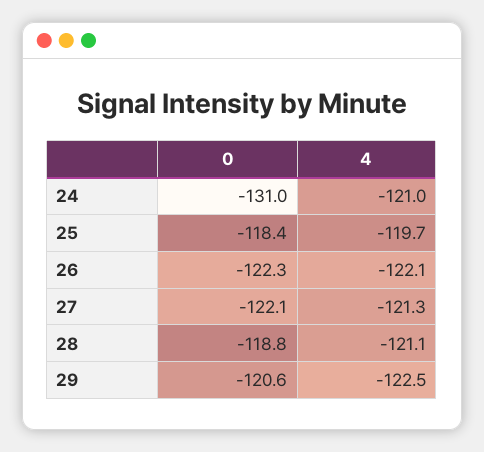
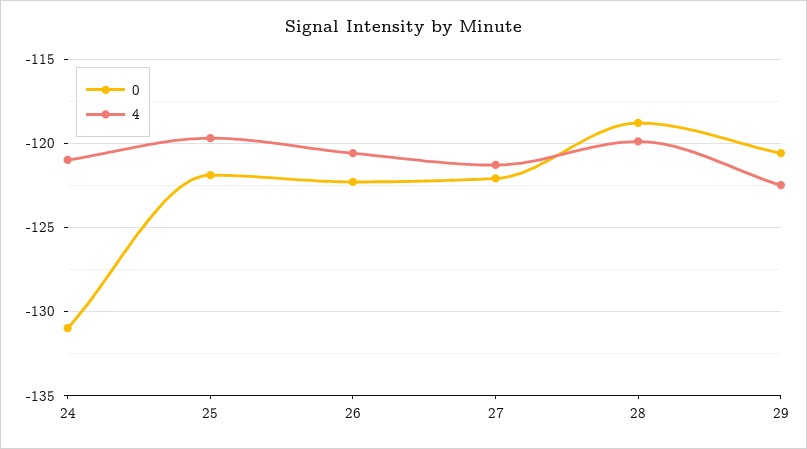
  {
    "0": {
      "24": -131,
-     "25": -118.4,
+     "25": -122,
      "26": -122.3,
      "27": -122.1,
      "28": -118.8,
      "29": -120.6
    },
    "4": {
      "24": -121,
      "25": -119.7,
-     "26": -122.1,
+     "26": -120.5,
      "27": -121.3,
-     "28": -121.1,
+     "28": -120,
      "29": -122.5
    }
  }

